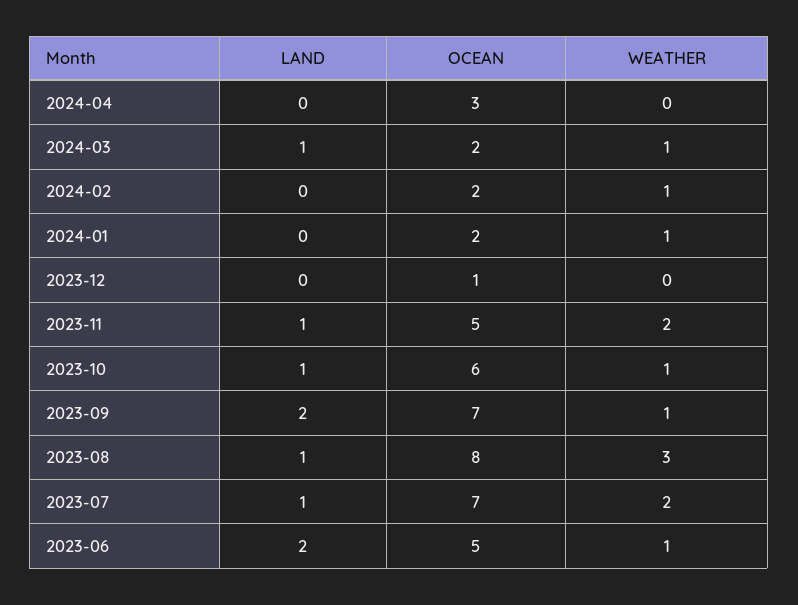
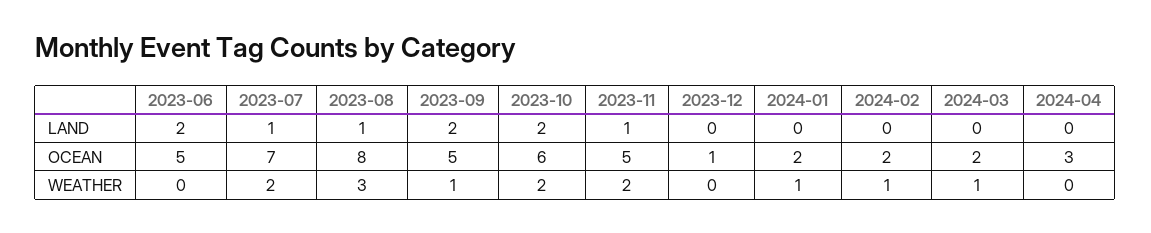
  {
    "LAND": {
      "2024-04": 0,
-     "2024-03": 1,
+     "2024-03": 0,
      "2024-02": 0,
      "2024-01": 0,
      "2023-12": 0,
      "2023-11": 1,
-     "2023-10": 1,
+     "2023-10": 2,
      "2023-09": 2,
      "2023-08": 1,
      "2023-07": 1,
      "2023-06": 2
    },
    "OCEAN": {
      "2024-04": 3,
      "2024-03": 2,
      "2024-02": 2,
      "2024-01": 2,
      "2023-12": 1,
      "2023-11": 5,
      "2023-10": 6,
-     "2023-09": 7,
+     "2023-09": 5,
      "2023-08": 8,
      "2023-07": 7,
      "2023-06": 5
    },
    "WEATHER": {
      "2024-04": 0,
      "2024-03": 1,
      "2024-02": 1,
      "2024-01": 1,
      "2023-12": 0,
      "2023-11": 2,
-     "2023-10": 1,
+     "2023-10": 2,
      "2023-09": 1,
      "2023-08": 3,
      "2023-07": 2,
-     "2023-06": 1
+     "2023-06": 0
    }
  }

